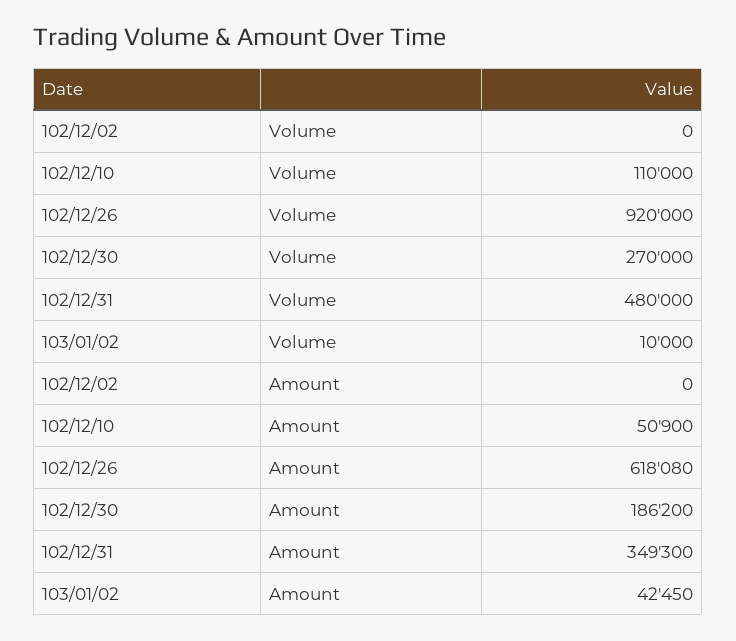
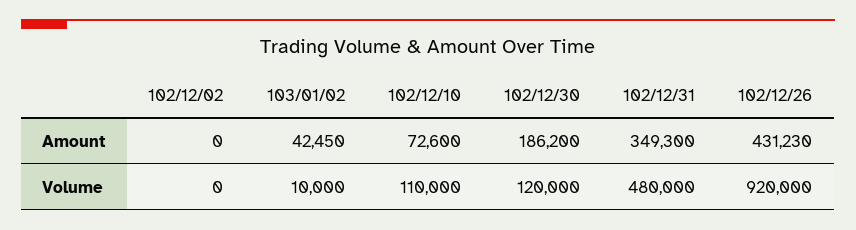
  {
    "102/12/02": {
      "Volume": 0,
      "Amount": 0
    },
    "102/12/10": {
      "Volume": 110000,
-     "Amount": 50900
+     "Amount": 72600
    },
    "102/12/26": {
      "Volume": 920000,
-     "Amount": 618080
+     "Amount": 431230
    },
    "102/12/30": {
-     "Volume": 270000,
+     "Volume": 120000,
      "Amount": 186200
    },
    "102/12/31": {
      "Volume": 480000,
      "Amount": 349300
    },
    "103/01/02": {
      "Volume": 10000,
      "Amount": 42450
    }
  }

